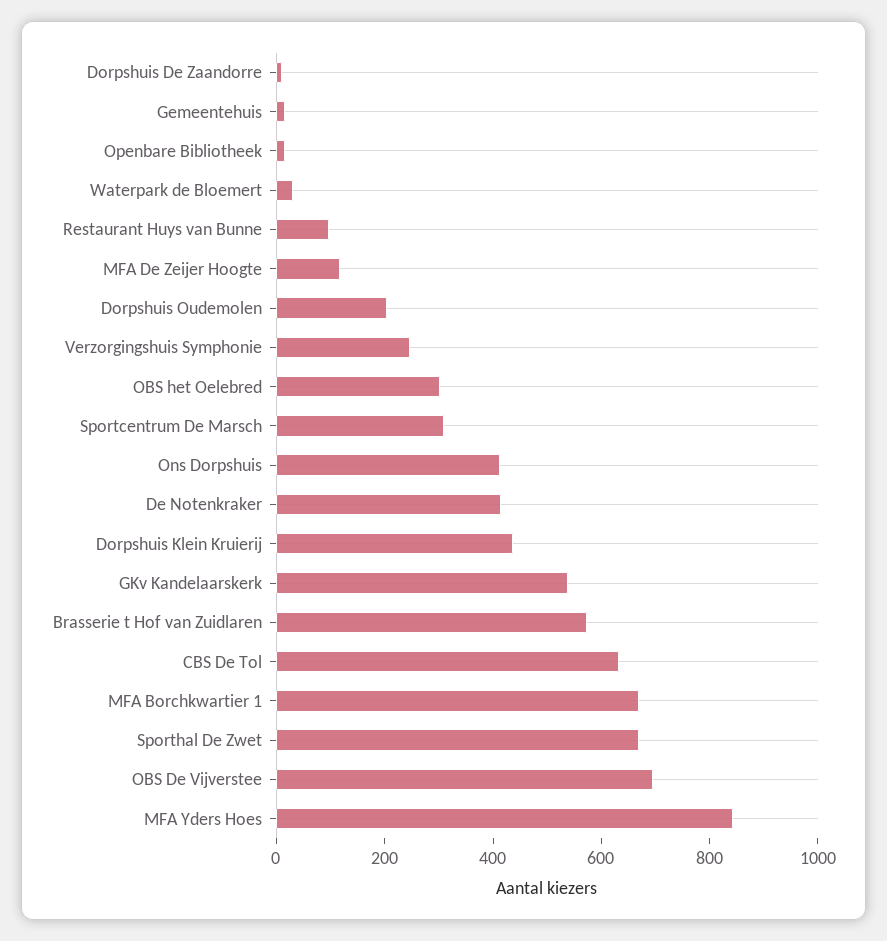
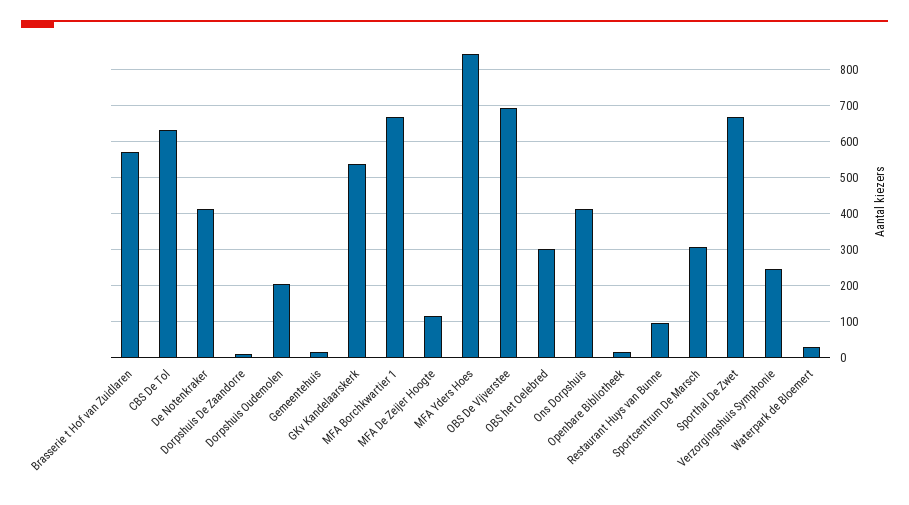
  {
    "Dorpshuis De Zaandorre": 20,
    "Gemeentehuis": 20,
    "Openbare Bibliotheek": 20,
    "Waterpark de Bloemert": 40,
    "Restaurant Huys van Bunne": 100,
    "MFA De Zeijer Hoogte": 120,
    "Dorpshuis Oudemolen": 200,
    "Verzorgingshuis Symphonie": 240,
    "OBS het Oelebred": 300,
    "Sportcentrum De Marsch": 300,
    "Ons Dorpshuis": 420,
    "De Notenkraker": 420,
-   "Dorpshuis Klein Kruierij": 450,
    "GKv Kandelaarskerk": 540,
    "Brasserie t Hof van Zuidlaren": 580,
    "CBS De Tol": 640,
    "MFA Borchkwartier 1": 660,
    "Sporthal De Zwet": 680,
    "OBS De Vijverstee": 700,
    "MFA Yders Hoes": 840
  }

